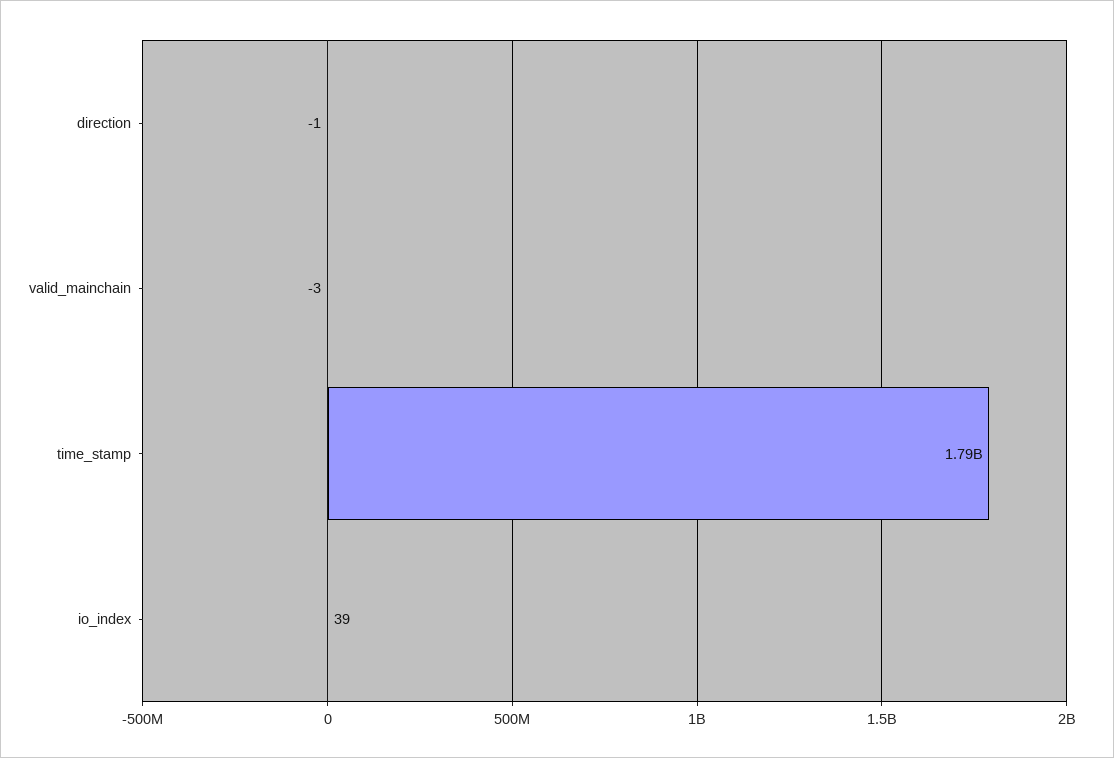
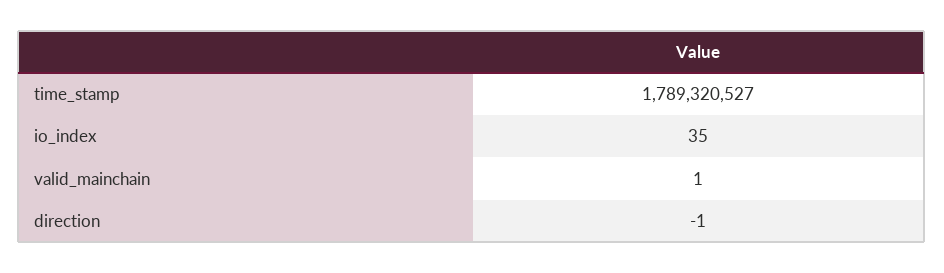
  {
    "direction": -1,
-   "valid_mainchain": -3,
+   "valid_mainchain": 1,
    "time_stamp": 1789320527,
-   "io_index": 39
+   "io_index": 35
  }

